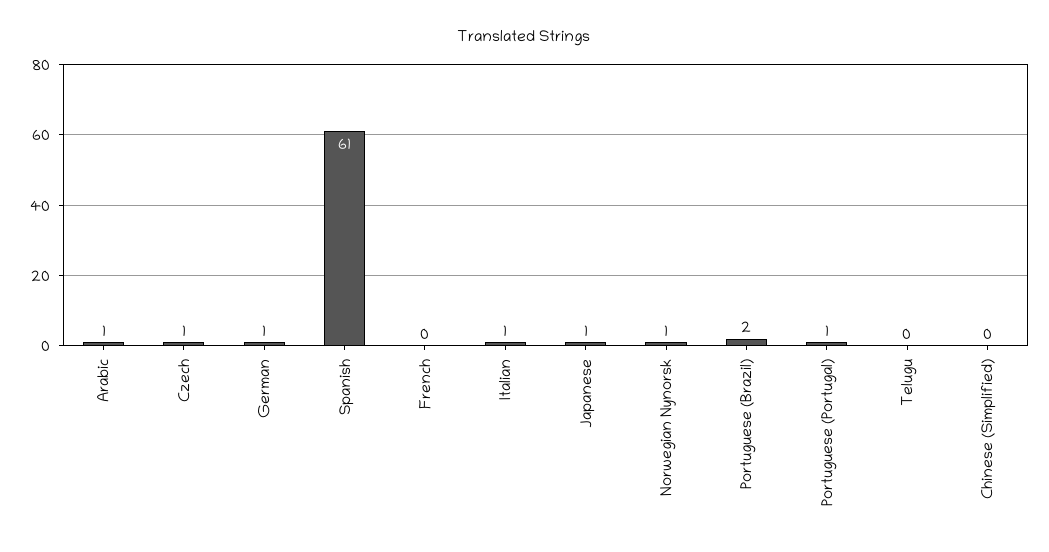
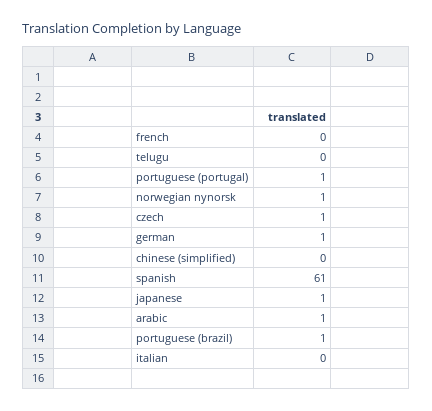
  {
    "Arabic": 1,
    "Czech": 1,
    "German": 1,
    "Spanish": 61,
    "French": 0,
-   "Italian": 1,
+   "Italian": 0,
    "Japanese": 1,
    "Norwegian Nynorsk": 1,
-   "Portuguese (Brazil)": 2,
+   "Portuguese (Brazil)": 1,
    "Portuguese (Portugal)": 1,
    "Telugu": 0,
    "Chinese (Simplified)": 0
  }

